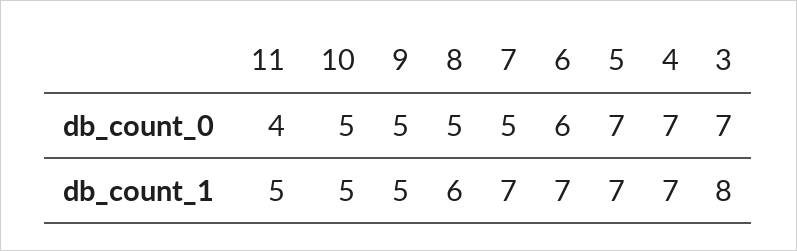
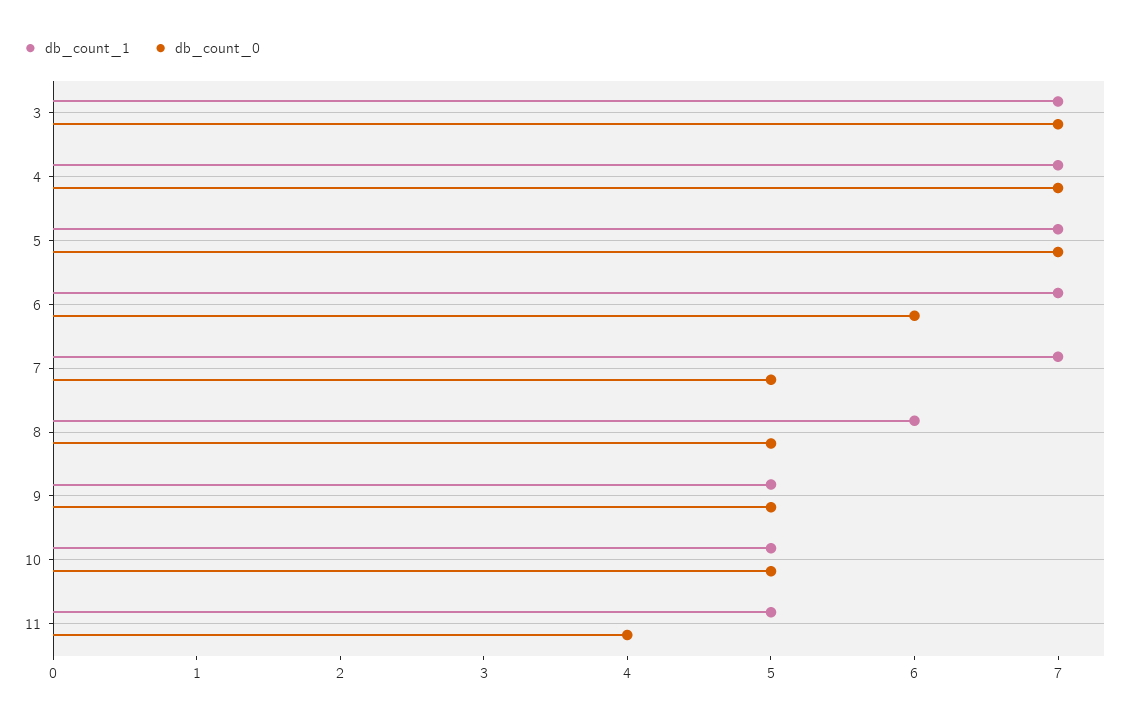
  {
    "db_count_0": {
      "11": 4,
      "10": 5,
      "9": 5,
      "8": 5,
      "7": 5,
      "6": 6,
      "5": 7,
      "4": 7,
      "3": 7
    },
    "db_count_1": {
      "11": 5,
      "10": 5,
      "9": 5,
      "8": 6,
      "7": 7,
      "6": 7,
      "5": 7,
      "4": 7,
-     "3": 8
+     "3": 7
    }
  }

